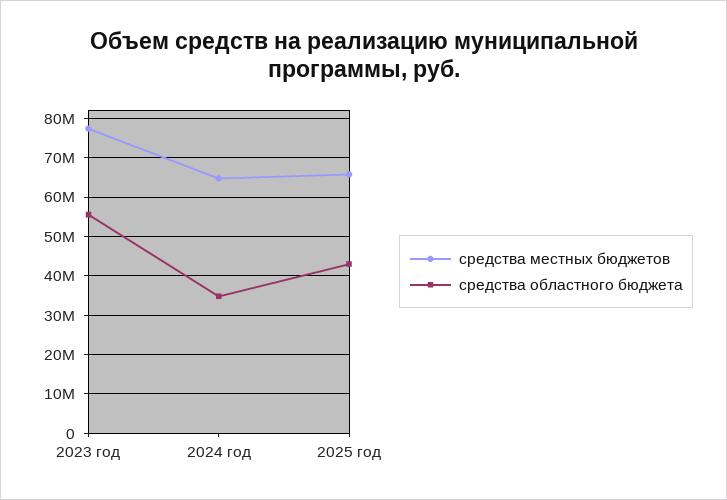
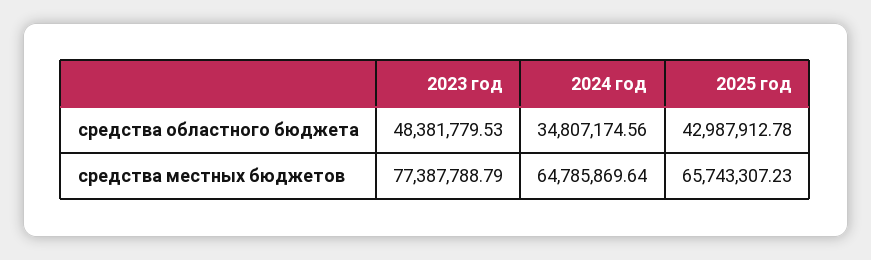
  {
    "средства местных бюджетов": {
      "2023 год": 77387788.79,
      "2024 год": 64785869.64,
      "2025 год": 65743307.23
    },
    "средства областного бюджета": {
-     "2023 год": 56000000,
+     "2023 год": 48381779.53,
      "2024 год": 34807174.56,
      "2025 год": 42987912.78
    }
  }

